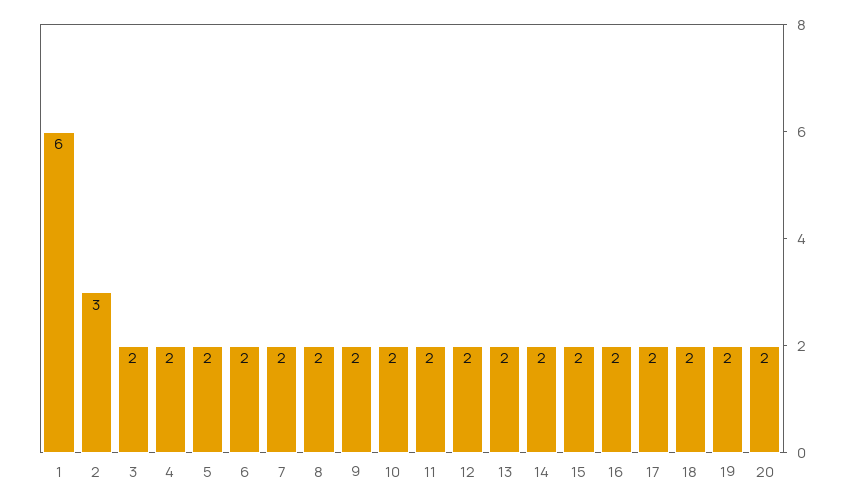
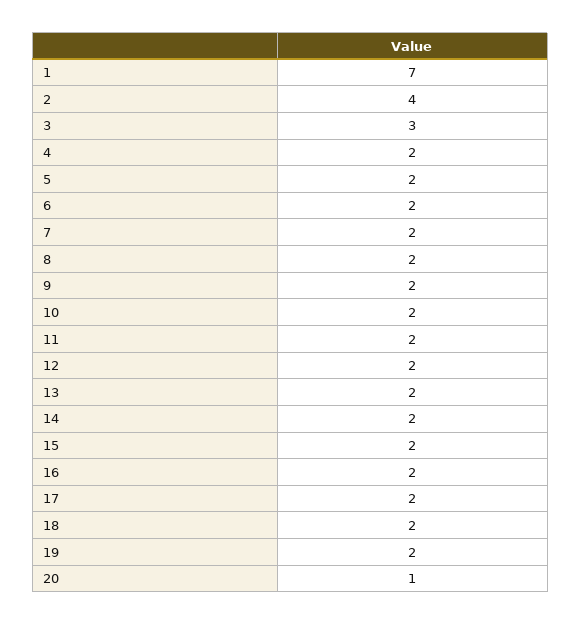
  {
-   "1": 6,
+   "1": 7,
-   "2": 3,
+   "2": 4,
-   "3": 2,
+   "3": 3,
    "4": 2,
    "5": 2,
    "6": 2,
    "7": 2,
    "8": 2,
    "9": 2,
    "10": 2,
    "11": 2,
    "12": 2,
    "13": 2,
    "14": 2,
    "15": 2,
    "16": 2,
    "17": 2,
    "18": 2,
    "19": 2,
-   "20": 2
+   "20": 1
  }

